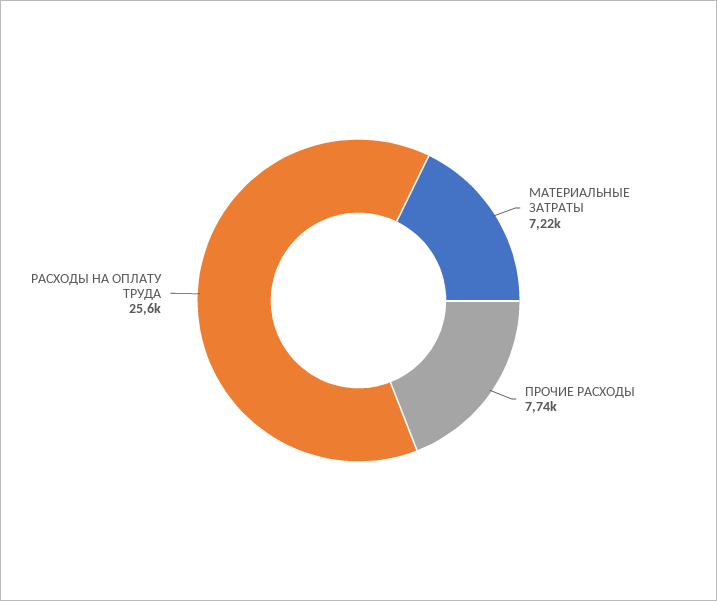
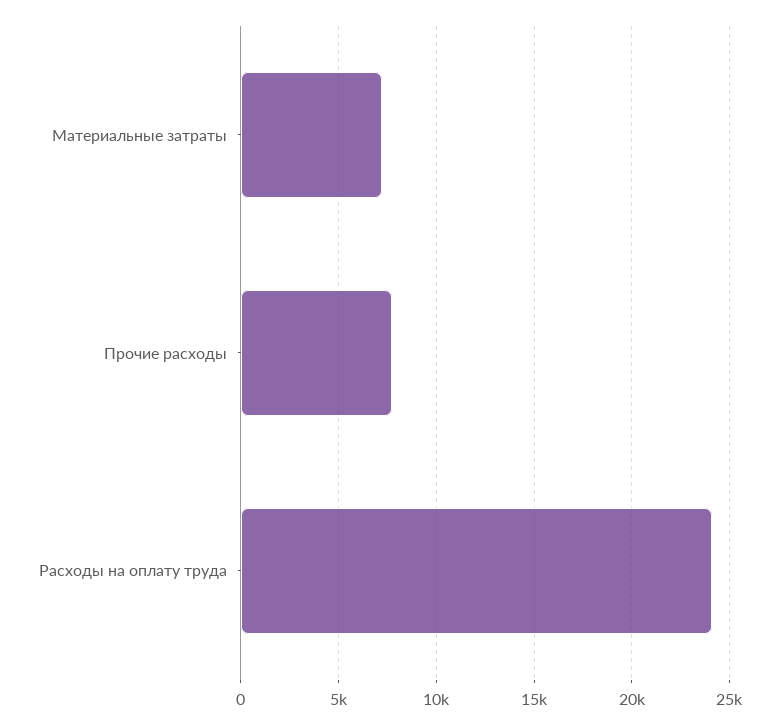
  {
    "МАТЕРИАЛЬНЫЕ ЗАТРАТЫ": 7220,
    "ПРОЧИЕ РАСХОДЫ": 7740,
-   "РАСХОДЫ НА ОПЛАТУ ТРУДА": 25600
+   "РАСХОДЫ НА ОПЛАТУ ТРУДА": 24000
  }

